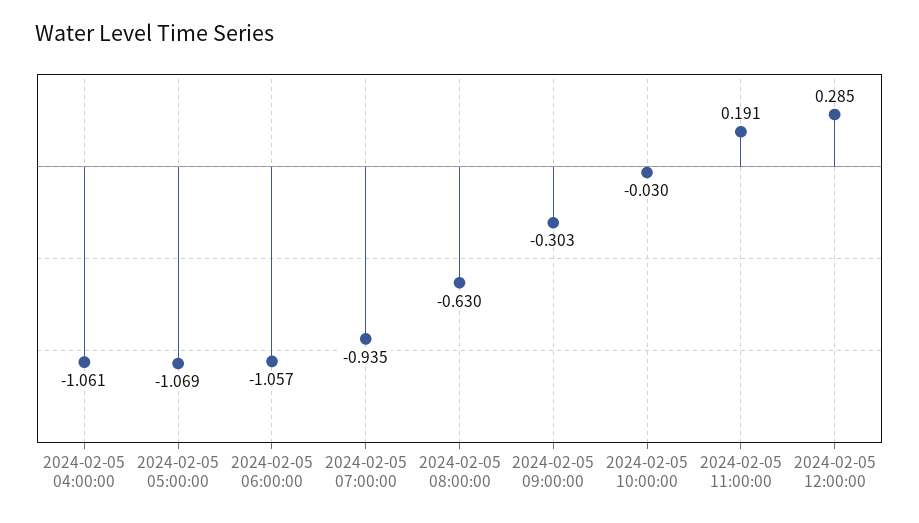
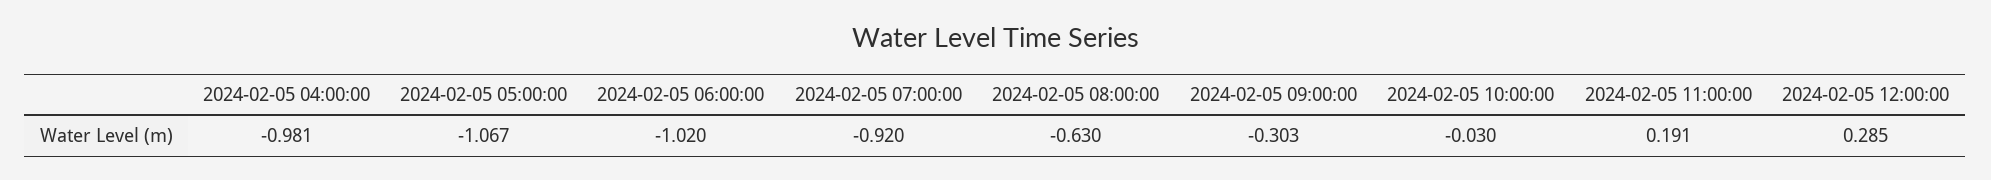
  {
-   "2024-02-05 04:00:00": -1.061,
+   "2024-02-05 04:00:00": -0.981,
-   "2024-02-05 05:00:00": -1.069,
+   "2024-02-05 05:00:00": -1.067,
-   "2024-02-05 06:00:00": -1.057,
+   "2024-02-05 06:00:00": -1.02,
-   "2024-02-05 07:00:00": -0.935,
+   "2024-02-05 07:00:00": -0.92,
    "2024-02-05 08:00:00": -0.63,
    "2024-02-05 09:00:00": -0.303,
    "2024-02-05 10:00:00": -0.03,
    "2024-02-05 11:00:00": 0.191,
    "2024-02-05 12:00:00": 0.285
  }

